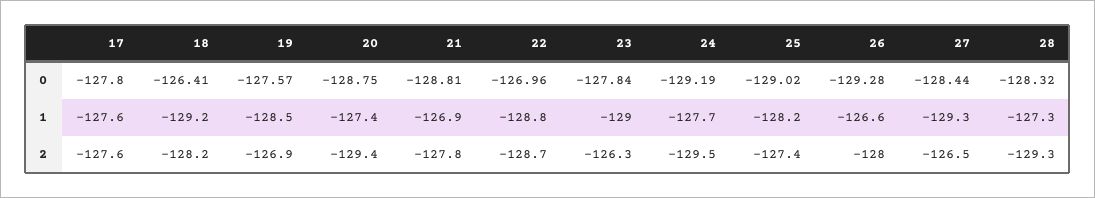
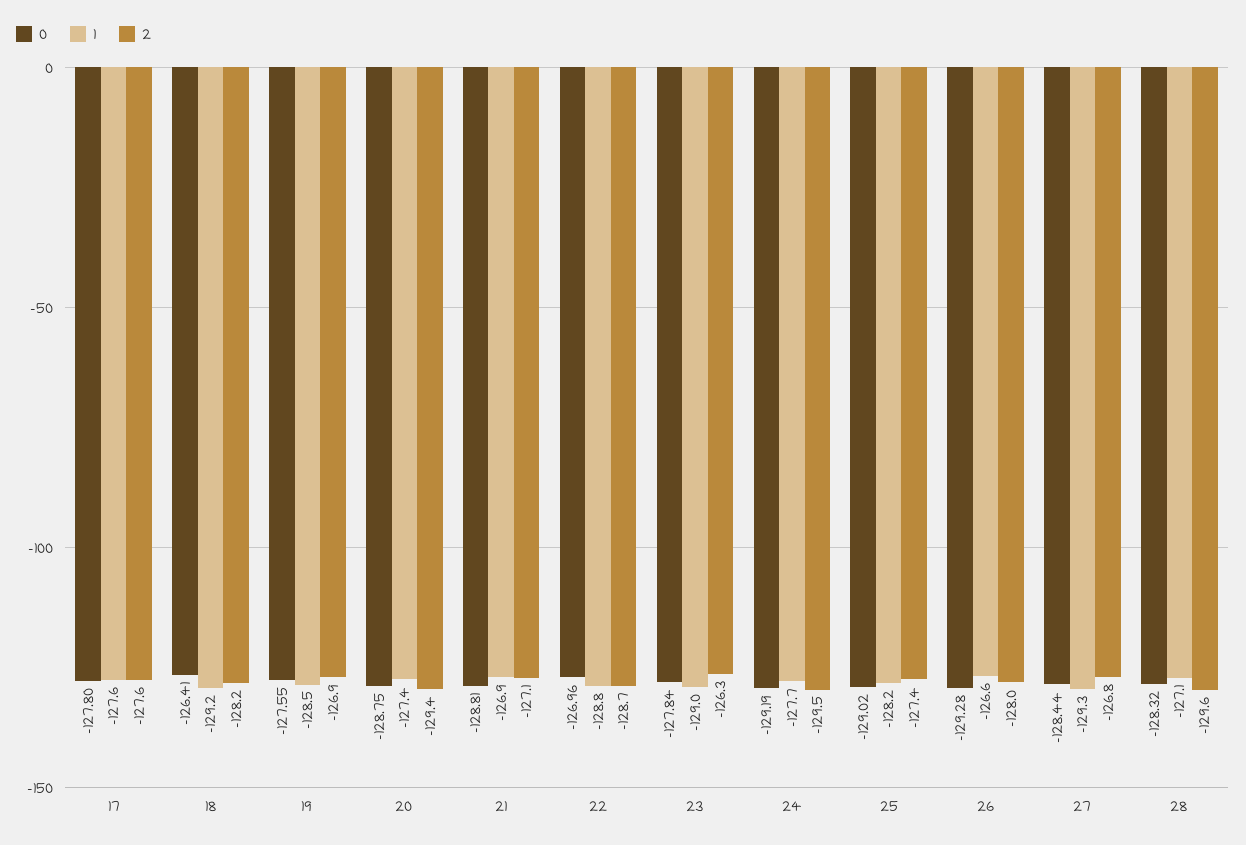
  {
    "0": {
      "17": -127.8,
      "18": -126.41,
-     "19": -127.57,
+     "19": -127.55,
      "20": -128.75,
      "21": -128.81,
      "22": -126.96,
      "23": -127.84,
      "24": -129.19,
      "25": -129.02,
      "26": -129.28,
      "27": -128.44,
      "28": -128.32
    },
    "1": {
      "17": -127.6,
      "18": -129.2,
      "19": -128.5,
      "20": -127.4,
      "21": -126.9,
      "22": -128.8,
      "23": -129,
      "24": -127.7,
      "25": -128.2,
      "26": -126.6,
      "27": -129.3,
-     "28": -127.3
+     "28": -127.1
    },
    "2": {
      "17": -127.6,
      "18": -128.2,
      "19": -126.9,
      "20": -129.4,
-     "21": -127.8,
+     "21": -127.1,
      "22": -128.7,
      "23": -126.3,
      "24": -129.5,
      "25": -127.4,
      "26": -128,
-     "27": -126.5,
+     "27": -126.8,
-     "28": -129.3
+     "28": -129.6
    }
  }

